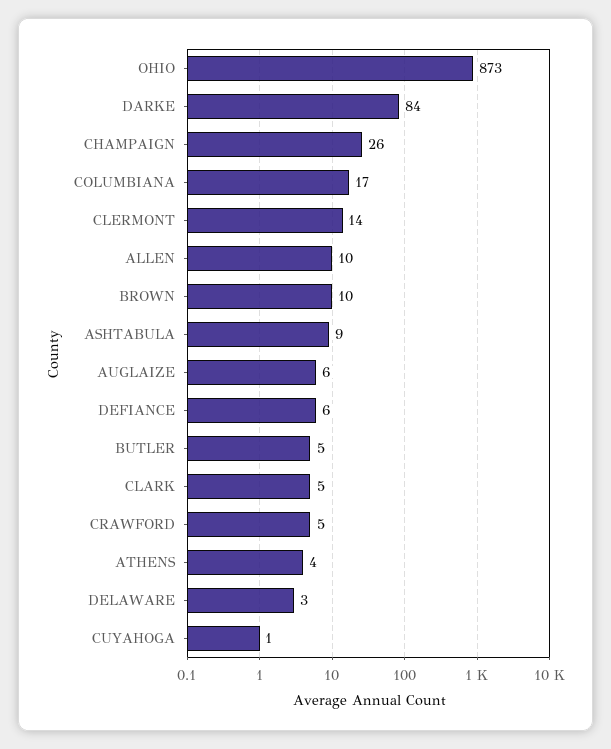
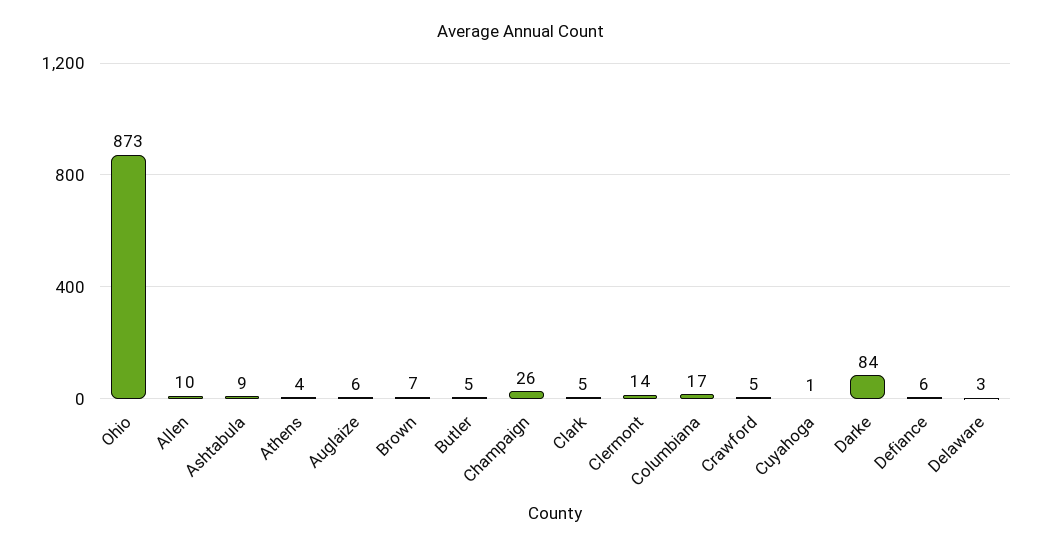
  {
    "OHIO": 873,
    "DARKE": 84,
    "CHAMPAIGN": 26,
    "COLUMBIANA": 17,
    "CLERMONT": 14,
    "ALLEN": 10,
-   "BROWN": 10,
+   "BROWN": 7,
    "ASHTABULA": 9,
    "AUGLAIZE": 6,
    "DEFIANCE": 6,
    "BUTLER": 5,
    "CLARK": 5,
    "CRAWFORD": 5,
    "ATHENS": 4,
    "DELAWARE": 3,
    "CUYAHOGA": 1
  }

